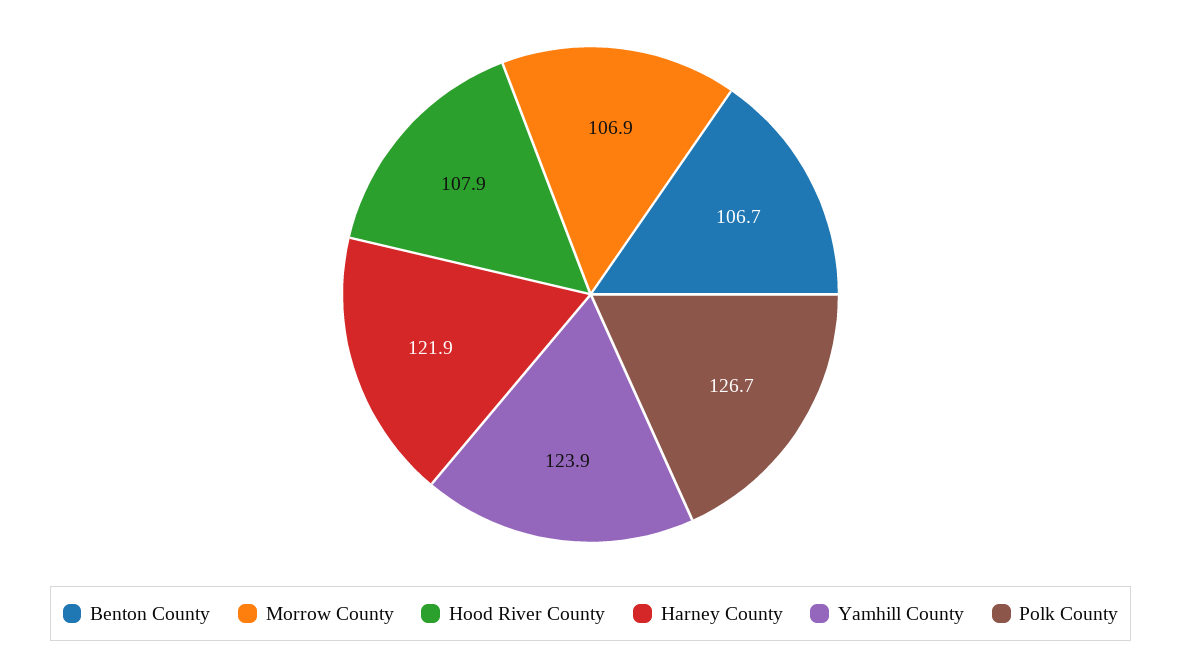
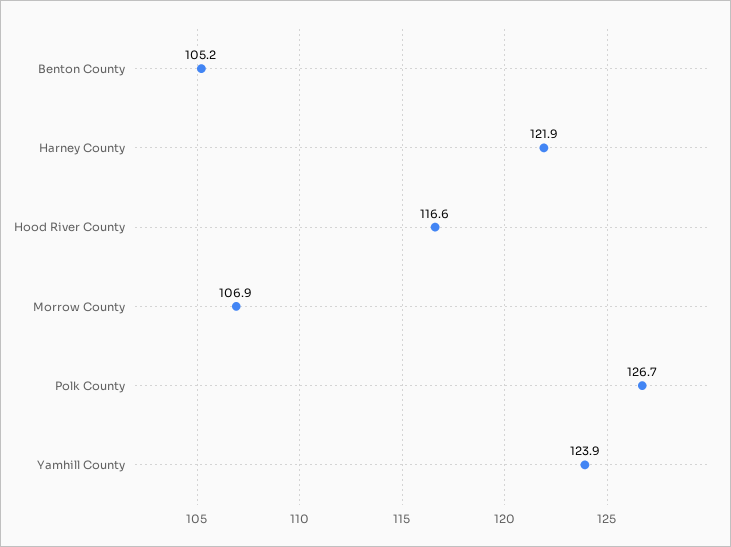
  {
-   "Benton County": 106.7,
+   "Benton County": 105.2,
    "Morrow County": 106.9,
-   "Hood River County": 107.9,
+   "Hood River County": 116.6,
    "Harney County": 121.9,
    "Yamhill County": 123.9,
    "Polk County": 126.7
  }

